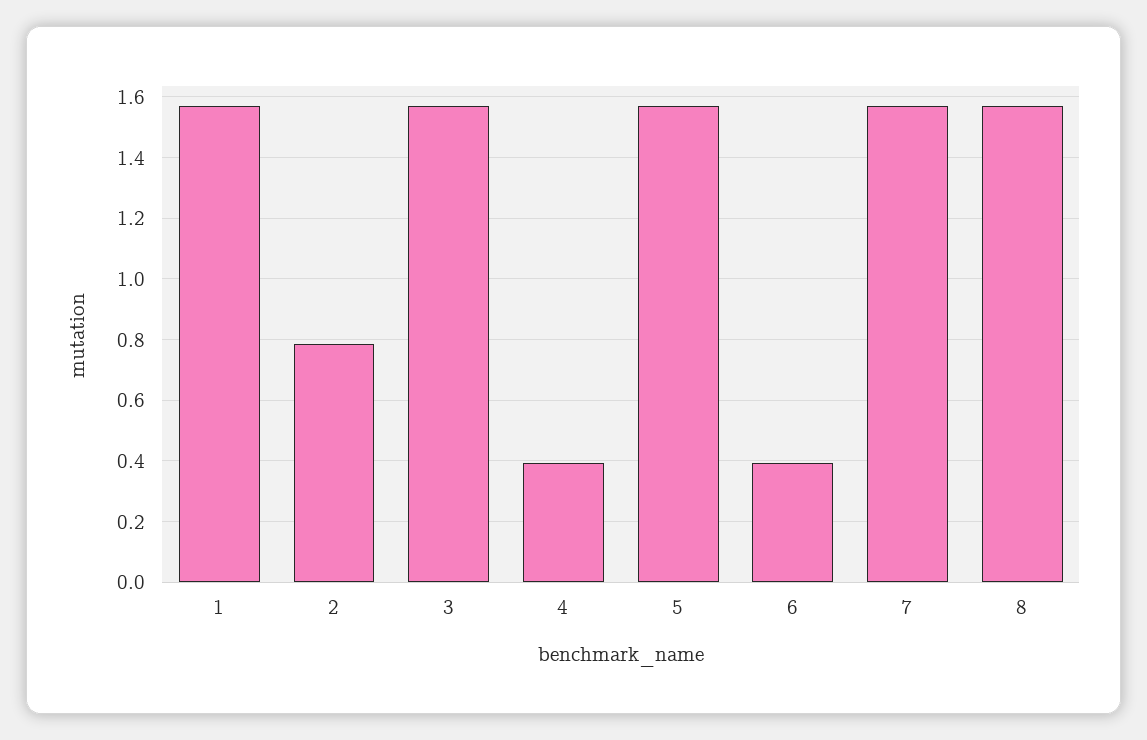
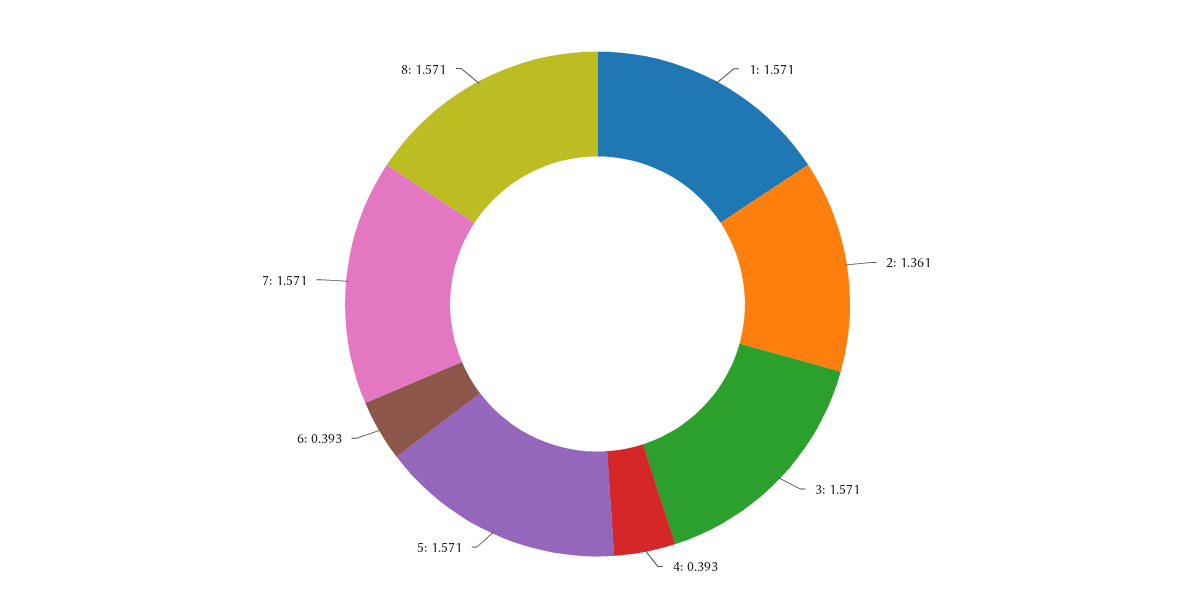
  {
    "1": 1.571,
-   "2": 0.78,
+   "2": 1.361,
    "3": 1.571,
    "4": 0.393,
    "5": 1.571,
    "6": 0.393,
    "7": 1.571,
    "8": 1.571
  }

